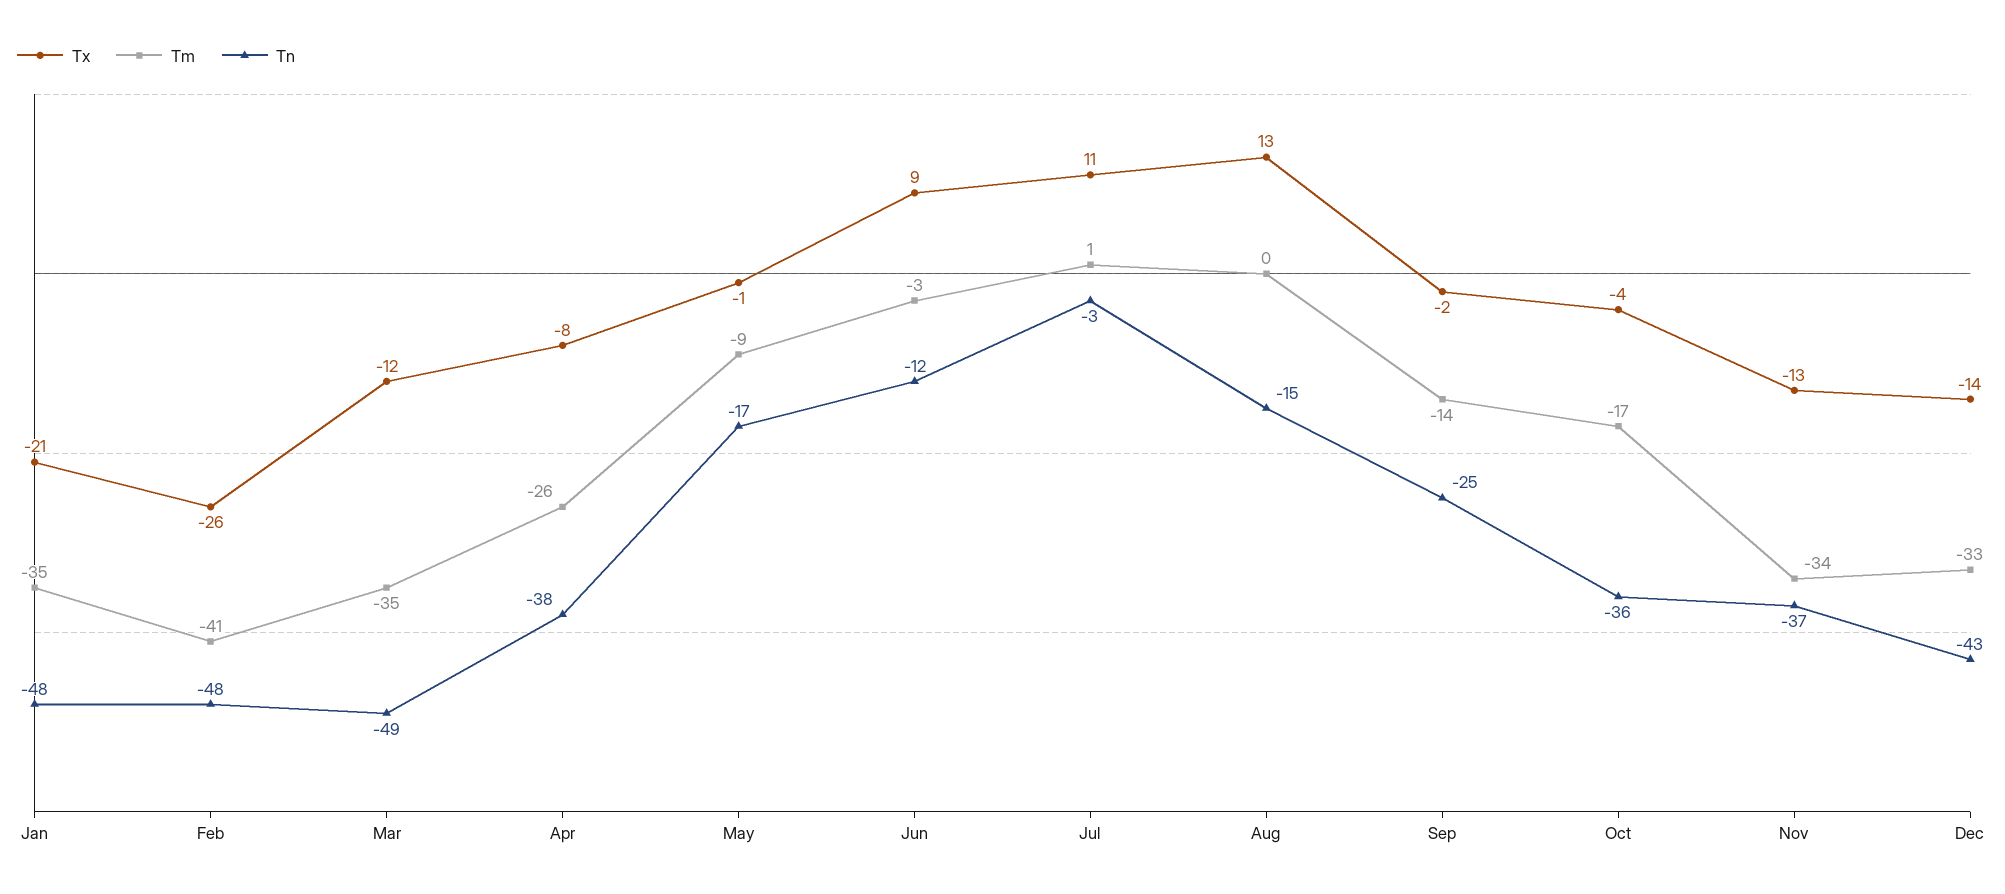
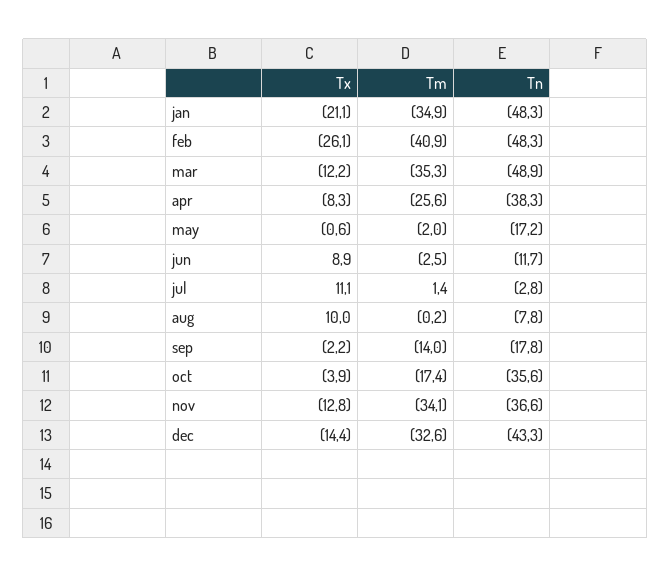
  {
    "Tx": {
      "Jan": -21.1,
      "Feb": -26.1,
      "Mar": -12.2,
      "Apr": -8.3,
      "May": -0.6,
      "Jun": 8.9,
      "Jul": 11.1,
-     "Aug": 13,
+     "Aug": 10,
      "Sep": -2.2,
      "Oct": -3.9,
      "Nov": -12.8,
      "Dec": -14.4
    },
    "Tm": {
      "Jan": -34.9,
      "Feb": -40.9,
      "Mar": -35.3,
      "Apr": -25.6,
-     "May": -9,
+     "May": -2,
      "Jun": -2.5,
      "Jul": 1.4,
      "Aug": -0.2,
      "Sep": -14,
      "Oct": -17.4,
      "Nov": -34.1,
      "Dec": -32.6
    },
    "Tn": {
      "Jan": -48.3,
      "Feb": -48.3,
      "Mar": -48.9,
      "Apr": -38.3,
      "May": -17.2,
      "Jun": -11.7,
      "Jul": -2.8,
-     "Aug": -15,
+     "Aug": -7.8,
-     "Sep": -25,
+     "Sep": -17.8,
      "Oct": -35.6,
      "Nov": -36.6,
      "Dec": -43.3
    }
  }

